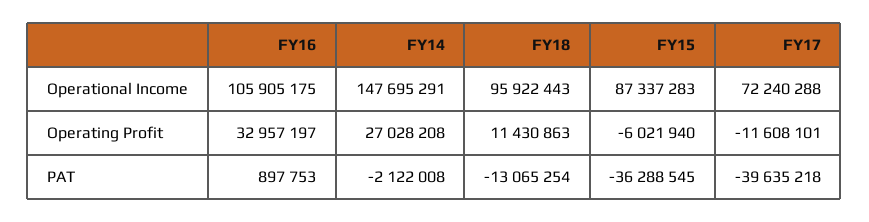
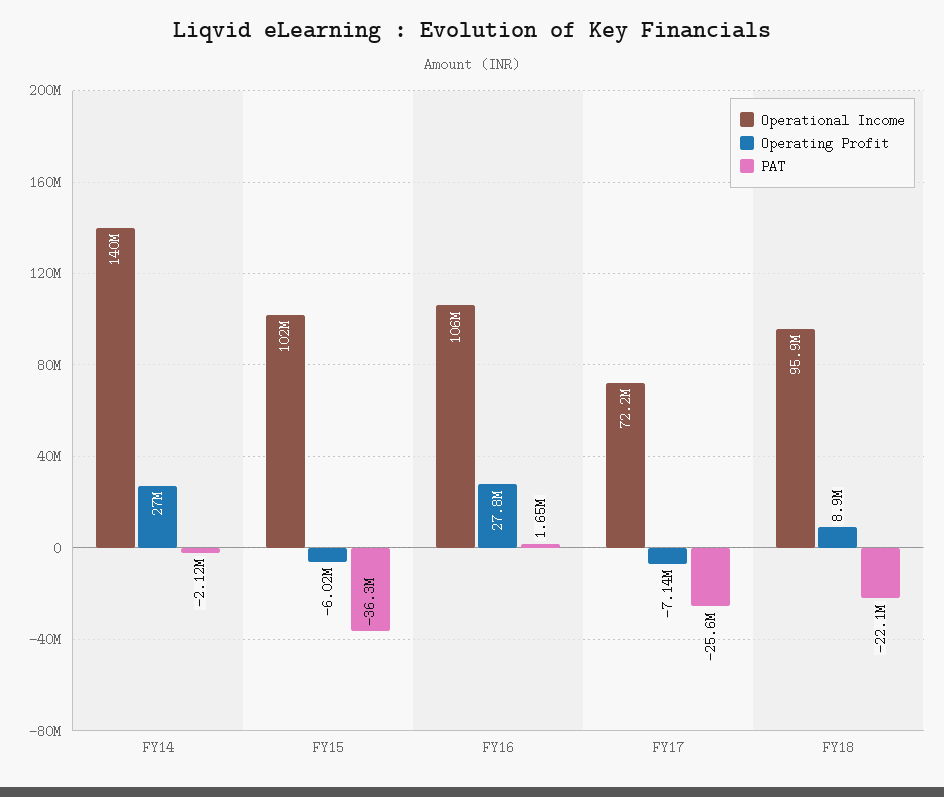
  {
    "Operational Income": {
      "FY16": 105905175,
-     "FY14": 147695291,
+     "FY14": 140000000,
      "FY18": 95922443,
-     "FY15": 87337283,
+     "FY15": 102000000,
      "FY17": 72240288
    },
    "Operating Profit": {
-     "FY16": 32957197,
+     "FY16": 27800000,
      "FY14": 27028208,
-     "FY18": 11430863,
+     "FY18": 8900000,
      "FY15": -6021940,
-     "FY17": -11608101
+     "FY17": -7140000
    },
    "PAT": {
-     "FY16": 897753,
+     "FY16": 1650000,
      "FY14": -2122008,
-     "FY18": -13065254,
+     "FY18": -22100000,
      "FY15": -36288545,
-     "FY17": -39635218
+     "FY17": -25600000
    }
  }

